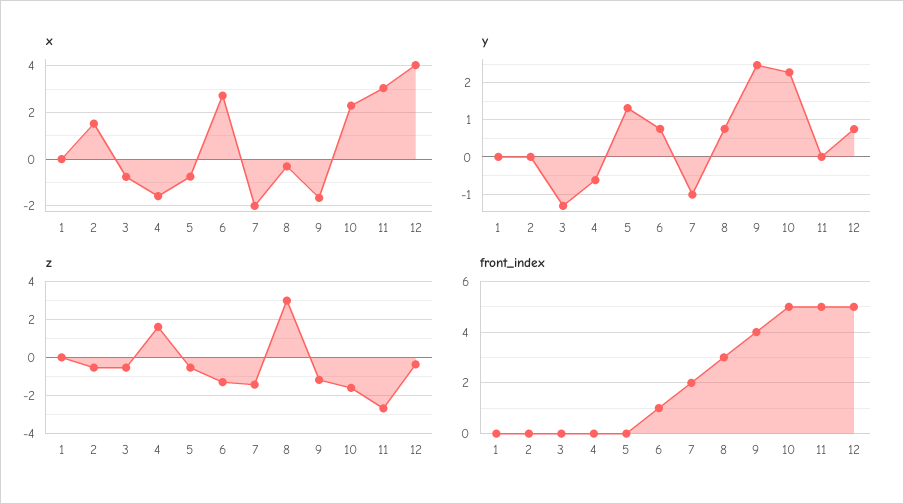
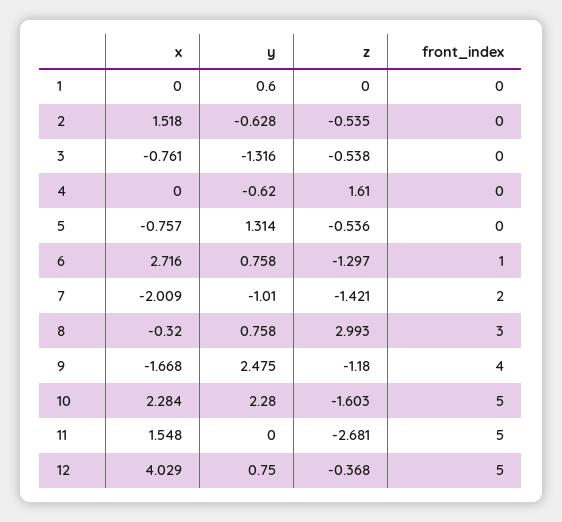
  {
    "x": {
      "1": 0,
      "2": 1.518,
      "3": -0.761,
-     "4": -1.5,
+     "4": 0,
      "5": -0.757,
      "6": 2.716,
      "7": -2.009,
      "8": -0.32,
      "9": -1.668,
      "10": 2.284,
-     "11": 3,
+     "11": 1.548,
      "12": 4.029
    },
    "y": {
-     "1": 0,
+     "1": 0.6,
-     "2": 0,
+     "2": -0.628,
      "3": -1.316,
      "4": -0.62,
      "5": 1.314,
      "6": 0.758,
      "7": -1.01,
      "8": 0.758,
      "9": 2.475,
      "10": 2.28,
      "11": 0,
      "12": 0.75
    },
    "z": {
      "1": 0,
      "2": -0.535,
      "3": -0.538,
      "4": 1.61,
      "5": -0.536,
      "6": -1.297,
      "7": -1.421,
      "8": 2.993,
      "9": -1.18,
      "10": -1.603,
      "11": -2.681,
      "12": -0.368
    },
    "front_index": {
      "1": 0,
      "2": 0,
      "3": 0,
      "4": 0,
      "5": 0,
      "6": 1,
      "7": 2,
      "8": 3,
      "9": 4,
      "10": 5,
      "11": 5,
      "12": 5
    }
  }

